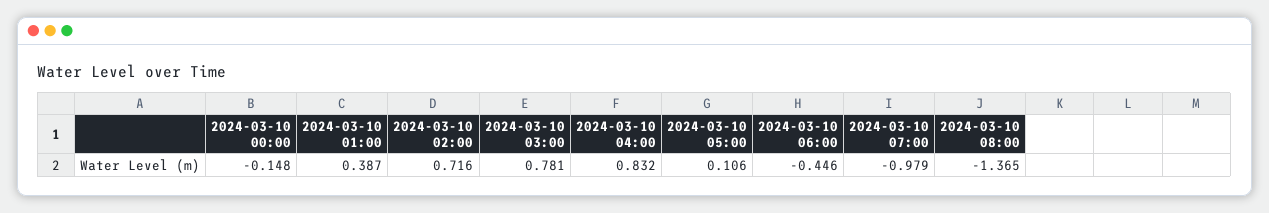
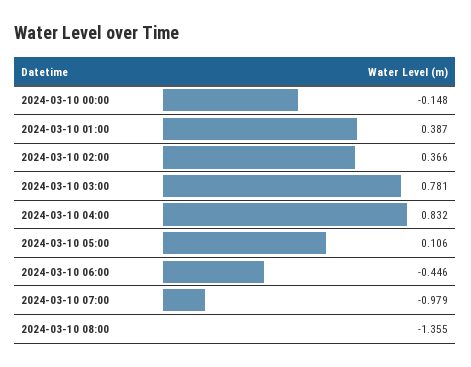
  {
    "2024-03-10 00:00": -0.148,
    "2024-03-10 01:00": 0.387,
-   "2024-03-10 02:00": 0.716,
+   "2024-03-10 02:00": 0.366,
    "2024-03-10 03:00": 0.781,
    "2024-03-10 04:00": 0.832,
    "2024-03-10 05:00": 0.106,
    "2024-03-10 06:00": -0.446,
    "2024-03-10 07:00": -0.979,
-   "2024-03-10 08:00": -1.365
+   "2024-03-10 08:00": -1.355
  }

